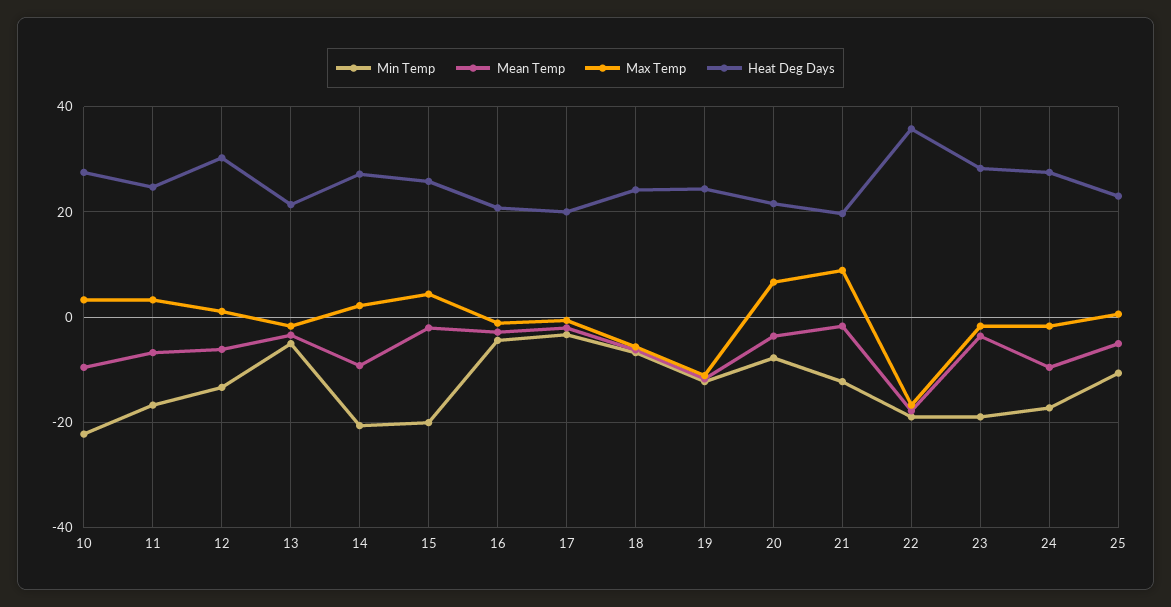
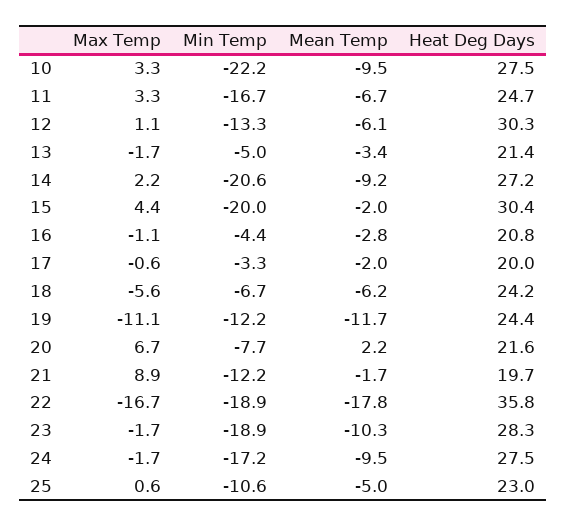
  {
    "Min Temp": {
      "10": -22.2,
      "11": -16.7,
      "12": -13.3,
      "13": -5,
      "14": -20.6,
      "15": -20,
      "16": -4.4,
      "17": -3.3,
      "18": -6.7,
      "19": -12.2,
      "20": -7.7,
      "21": -12.2,
      "22": -18.9,
      "23": -18.9,
      "24": -17.2,
      "25": -10.6
    },
    "Mean Temp": {
      "10": -9.5,
      "11": -6.7,
      "12": -6.1,
      "13": -3.4,
      "14": -9.2,
      "15": -2,
      "16": -2.8,
      "17": -2,
      "18": -6.2,
      "19": -11.7,
-     "20": -4,
+     "20": 2.2,
      "21": -1.7,
      "22": -17.8,
-     "23": -4,
+     "23": -10.3,
      "24": -9.5,
      "25": -5
    },
    "Max Temp": {
      "10": 3.3,
      "11": 3.3,
      "12": 1.1,
      "13": -1.7,
      "14": 2.2,
      "15": 4.4,
      "16": -1.1,
      "17": -0.6,
      "18": -5.6,
      "19": -11.1,
      "20": 6.7,
      "21": 8.9,
      "22": -16.7,
      "23": -1.7,
      "24": -1.7,
      "25": 0.6
    },
    "Heat Deg Days": {
      "10": 27.5,
      "11": 24.7,
      "12": 30.3,
      "13": 21.4,
      "14": 27.2,
-     "15": 26,
+     "15": 30.4,
      "16": 20.8,
      "17": 20,
      "18": 24.2,
      "19": 24.4,
      "20": 21.6,
      "21": 19.7,
      "22": 35.8,
      "23": 28.3,
      "24": 27.5,
      "25": 23
    }
  }

